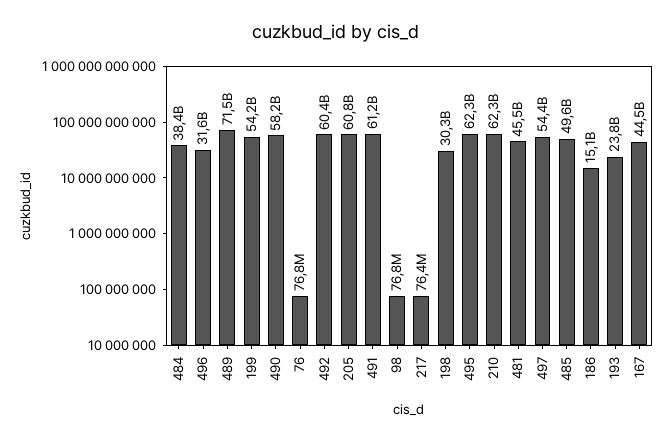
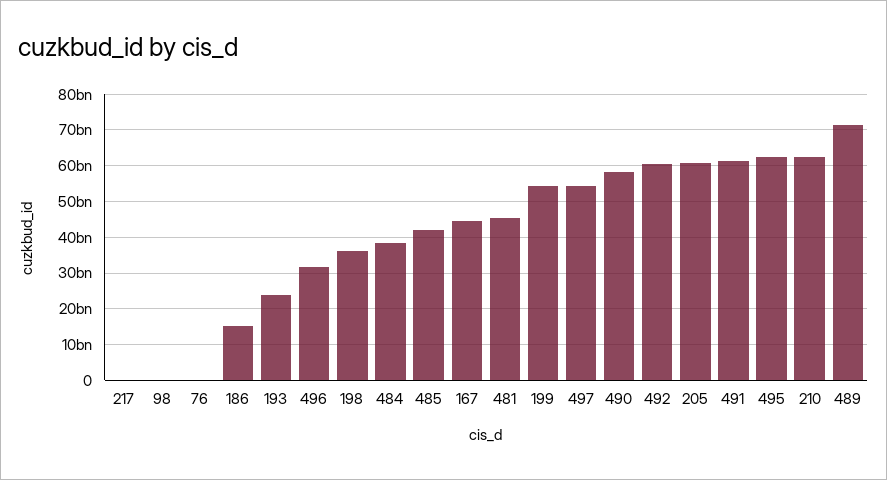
  {
    "484": 38400000000,
    "496": 31600000000,
    "489": 71500000000,
    "199": 54200000000,
    "490": 58200000000,
    "76": 76800000,
    "492": 60400000000,
    "205": 60800000000,
    "491": 61200000000,
    "98": 76800000,
    "217": 76400000,
-   "198": 30300000000,
+   "198": 36000000000,
    "495": 62300000000,
    "210": 62300000000,
    "481": 45500000000,
    "497": 54400000000,
-   "485": 49600000000,
+   "485": 42000000000,
    "186": 15100000000,
    "193": 23800000000,
    "167": 44500000000
  }

